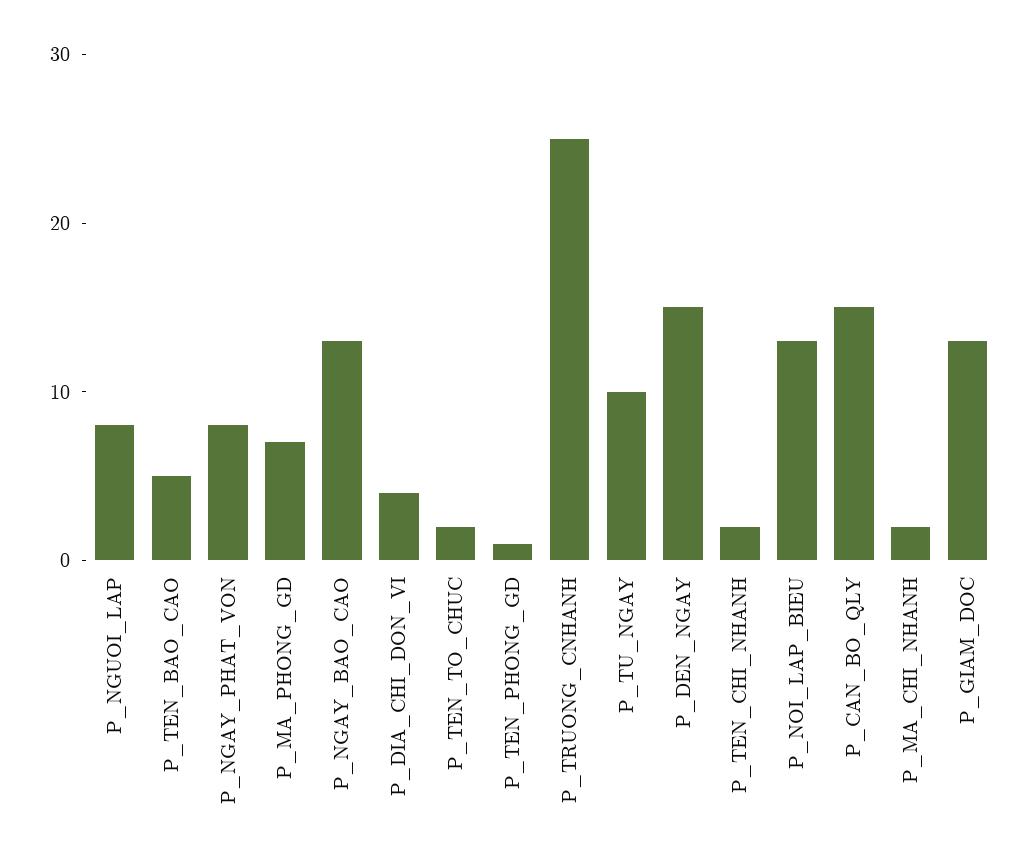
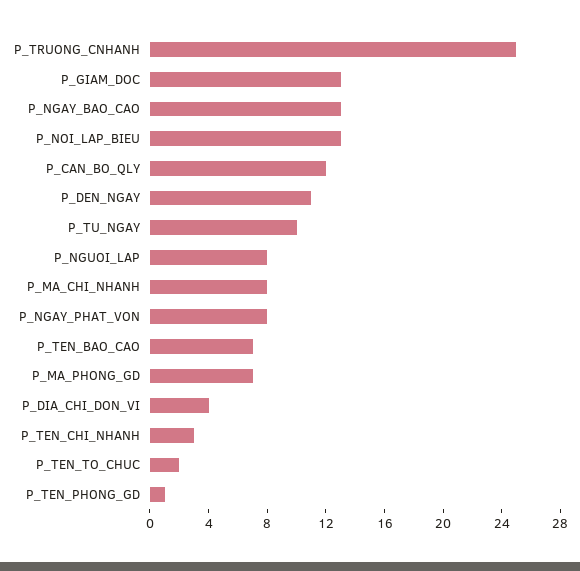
  {
    "P_NGUOI_LAP": 8,
-   "P_TEN_BAO_CAO": 5,
+   "P_TEN_BAO_CAO": 7,
    "P_NGAY_PHAT_VON": 8,
    "P_MA_PHONG_GD": 7,
    "P_NGAY_BAO_CAO": 13,
    "P_DIA_CHI_DON_VI": 4,
    "P_TEN_TO_CHUC": 2,
    "P_TEN_PHONG_GD": 1,
    "P_TRUONG_CNHANH": 25,
    "P_TU_NGAY": 10,
-   "P_DEN_NGAY": 15,
+   "P_DEN_NGAY": 11,
-   "P_TEN_CHI_NHANH": 2,
+   "P_TEN_CHI_NHANH": 3,
    "P_NOI_LAP_BIEU": 13,
-   "P_CAN_BO_QLY": 15,
+   "P_CAN_BO_QLY": 12,
-   "P_MA_CHI_NHANH": 2,
+   "P_MA_CHI_NHANH": 8,
    "P_GIAM_DOC": 13
  }

